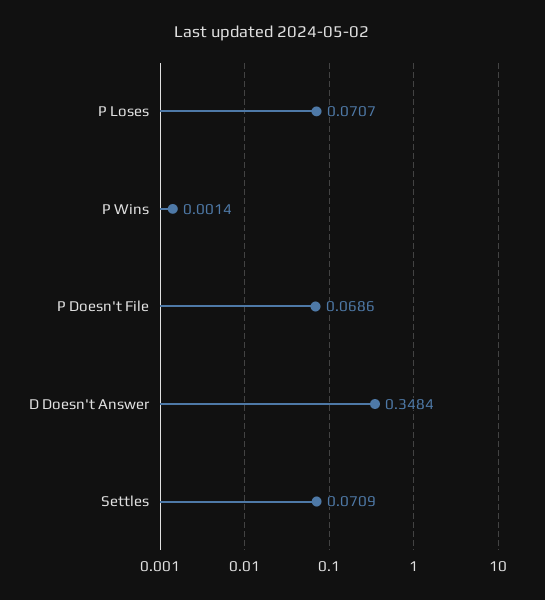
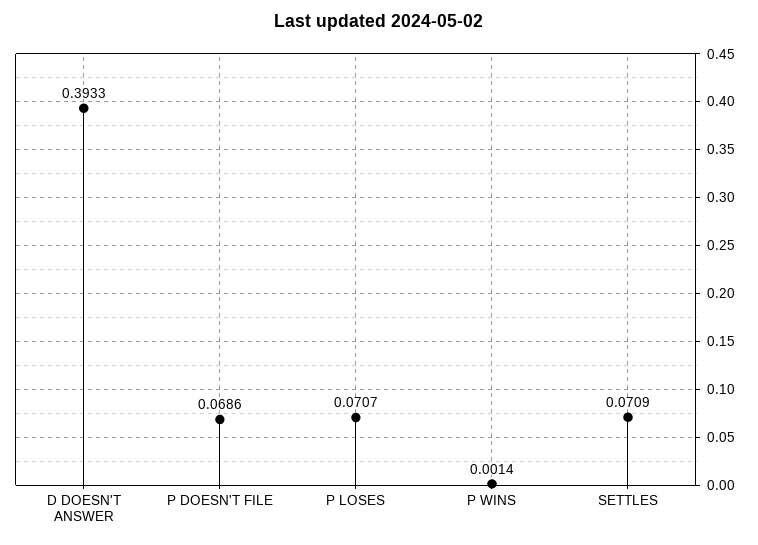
  {
    "P Loses": 0.0707,
    "P Wins": 0.0014,
    "P Doesn't File": 0.0686,
-   "D Doesn't Answer": 0.3484,
+   "D Doesn't Answer": 0.3933,
    "Settles": 0.0709
  }

